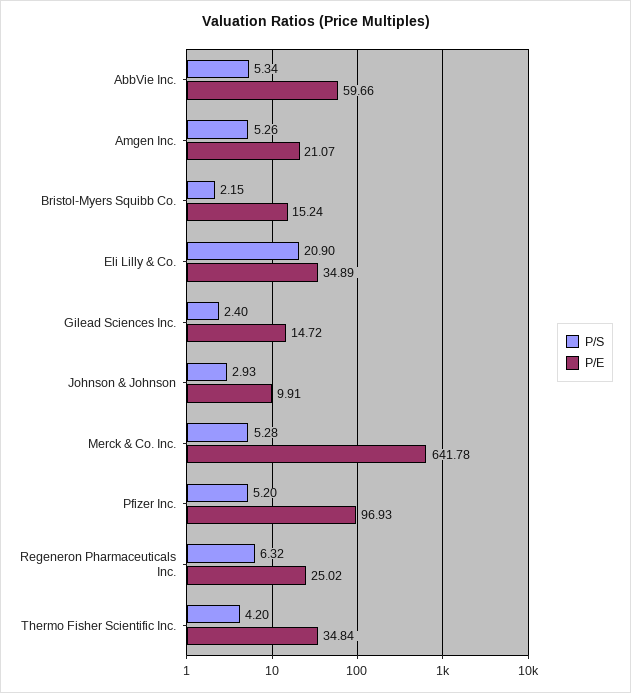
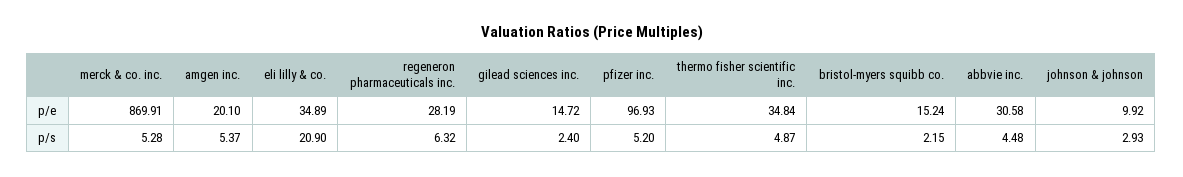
  {
    "P/S": {
-     "AbbVie Inc.": 5.34,
+     "AbbVie Inc.": 4.48,
-     "Amgen Inc.": 5.26,
+     "Amgen Inc.": 5.37,
      "Bristol-Myers Squibb Co.": 2.15,
      "Eli Lilly & Co.": 20.9,
      "Gilead Sciences Inc.": 2.4,
      "Johnson & Johnson": 2.93,
      "Merck & Co. Inc.": 5.28,
      "Pfizer Inc.": 5.2,
      "Regeneron Pharmaceuticals Inc.": 6.32,
-     "Thermo Fisher Scientific Inc.": 4.2
+     "Thermo Fisher Scientific Inc.": 4.87
    },
    "P/E": {
-     "AbbVie Inc.": 59.66,
+     "AbbVie Inc.": 30.58,
-     "Amgen Inc.": 21.07,
+     "Amgen Inc.": 20.1,
      "Bristol-Myers Squibb Co.": 15.24,
      "Eli Lilly & Co.": 34.89,
      "Gilead Sciences Inc.": 14.72,
-     "Johnson & Johnson": 9.91,
+     "Johnson & Johnson": 9.92,
-     "Merck & Co. Inc.": 641.78,
+     "Merck & Co. Inc.": 869.91,
      "Pfizer Inc.": 96.93,
-     "Regeneron Pharmaceuticals Inc.": 25.02,
+     "Regeneron Pharmaceuticals Inc.": 28.19,
      "Thermo Fisher Scientific Inc.": 34.84
    }
  }

